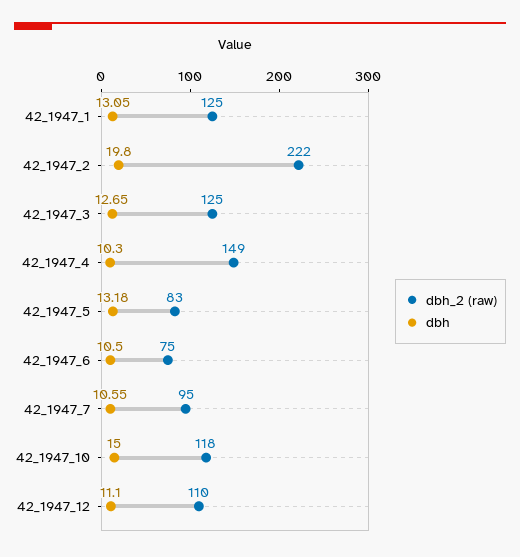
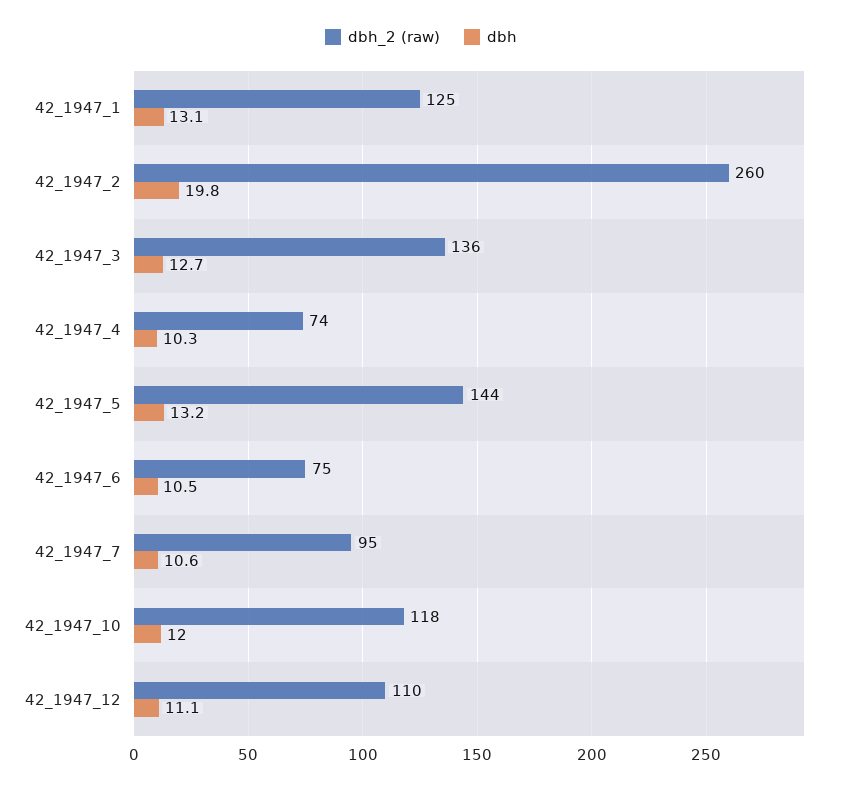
  {
    "dbh_2 (raw)": {
      "42_1947_1": 125,
-     "42_1947_2": 222,
+     "42_1947_2": 260,
-     "42_1947_3": 125,
+     "42_1947_3": 136,
-     "42_1947_4": 149,
+     "42_1947_4": 74,
-     "42_1947_5": 83,
+     "42_1947_5": 144,
      "42_1947_6": 75,
      "42_1947_7": 95,
      "42_1947_10": 118,
      "42_1947_12": 110
    },
    "dbh": {
      "42_1947_1": 13.05,
      "42_1947_2": 19.8,
      "42_1947_3": 12.65,
      "42_1947_4": 10.3,
      "42_1947_5": 13.18,
      "42_1947_6": 10.5,
      "42_1947_7": 10.55,
-     "42_1947_10": 15,
+     "42_1947_10": 12,
      "42_1947_12": 11.1
    }
  }

